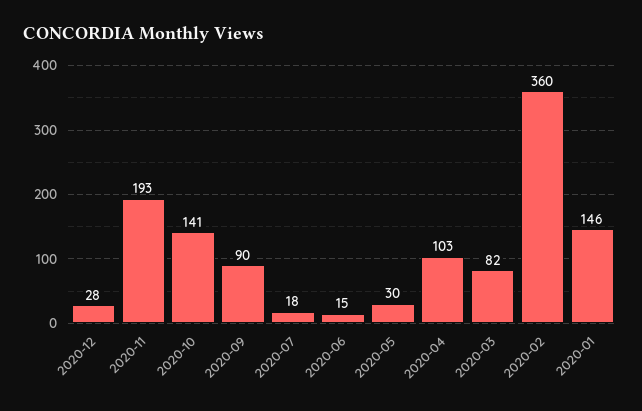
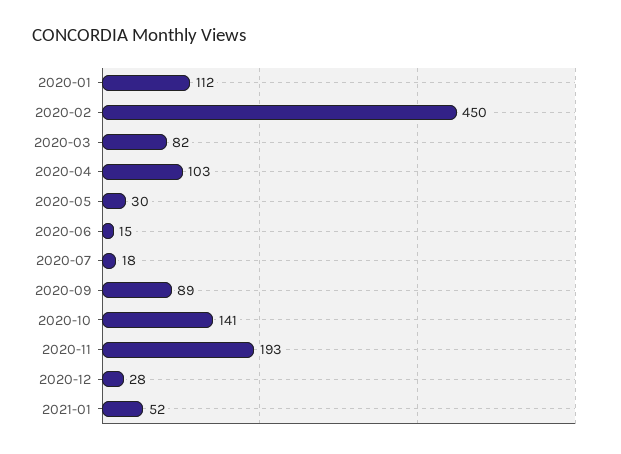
  {
    "2020-12": 28,
    "2020-11": 193,
    "2020-10": 141,
-   "2020-09": 90,
+   "2020-09": 89,
    "2020-07": 18,
    "2020-06": 15,
    "2020-05": 30,
    "2020-04": 103,
    "2020-03": 82,
-   "2020-02": 360,
+   "2020-02": 450,
-   "2020-01": 146
+   "2020-01": 112,
+   "2021-01": 52
  }

